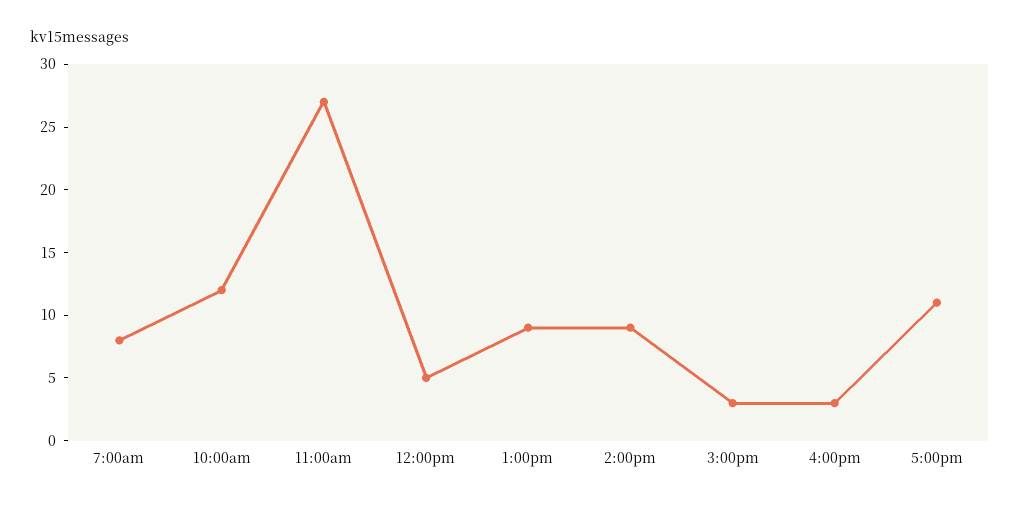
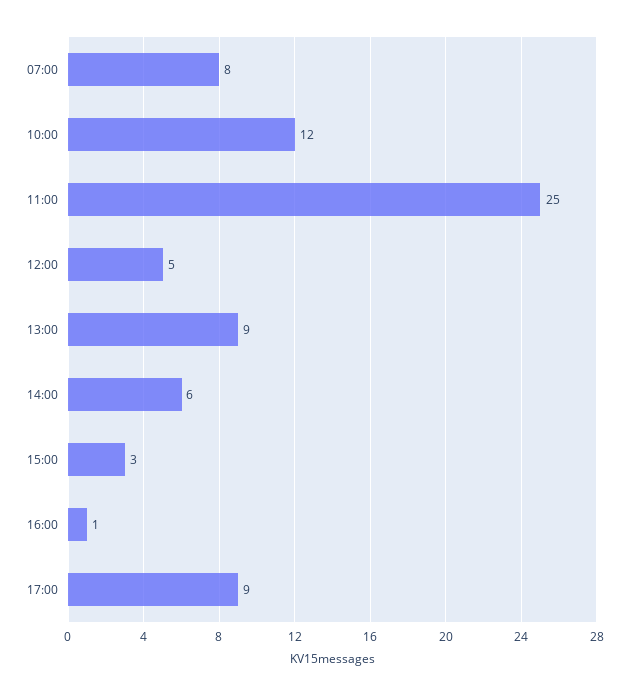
  {
    "7:00am": 8,
    "10:00am": 12,
-   "11:00am": 27,
+   "11:00am": 25,
    "12:00pm": 5,
    "1:00pm": 9,
-   "2:00pm": 9,
+   "2:00pm": 6,
    "3:00pm": 3,
-   "4:00pm": 3,
+   "4:00pm": 1,
-   "5:00pm": 11
+   "5:00pm": 9
  }

